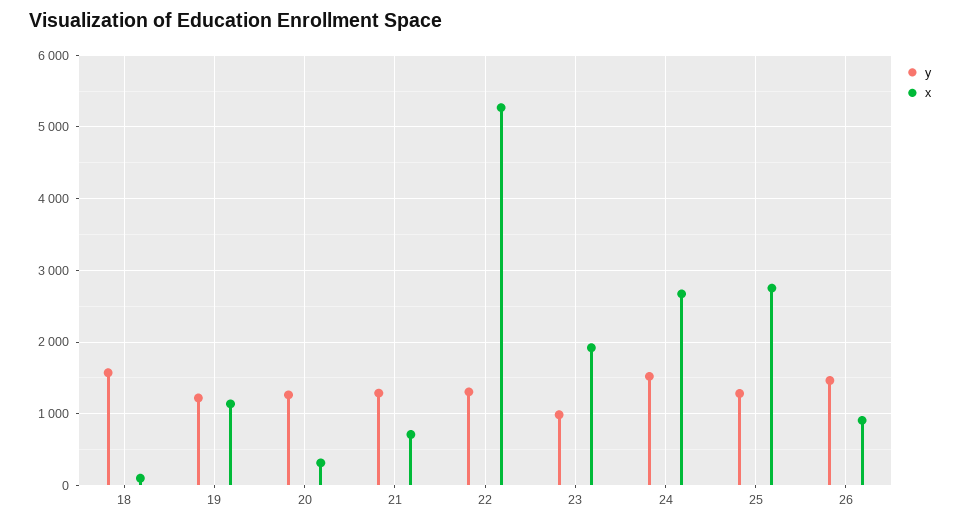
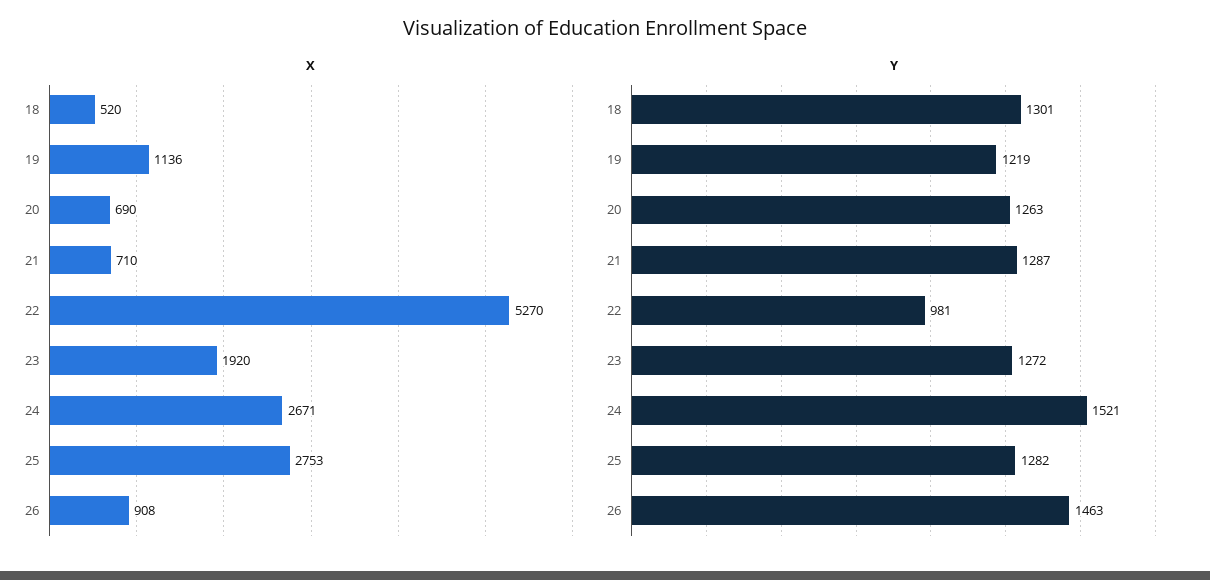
  {
    "y": {
-     "18": 1600,
+     "18": 1301,
      "19": 1219,
      "20": 1263,
      "21": 1287,
-     "22": 1300,
+     "22": 981,
-     "23": 1000,
+     "23": 1272,
      "24": 1521,
      "25": 1282,
      "26": 1463
    },
    "x": {
-     "18": 100,
+     "18": 520,
      "19": 1136,
-     "20": 300,
+     "20": 690,
      "21": 710,
      "22": 5270,
      "23": 1920,
      "24": 2671,
      "25": 2753,
      "26": 908
    }
  }

